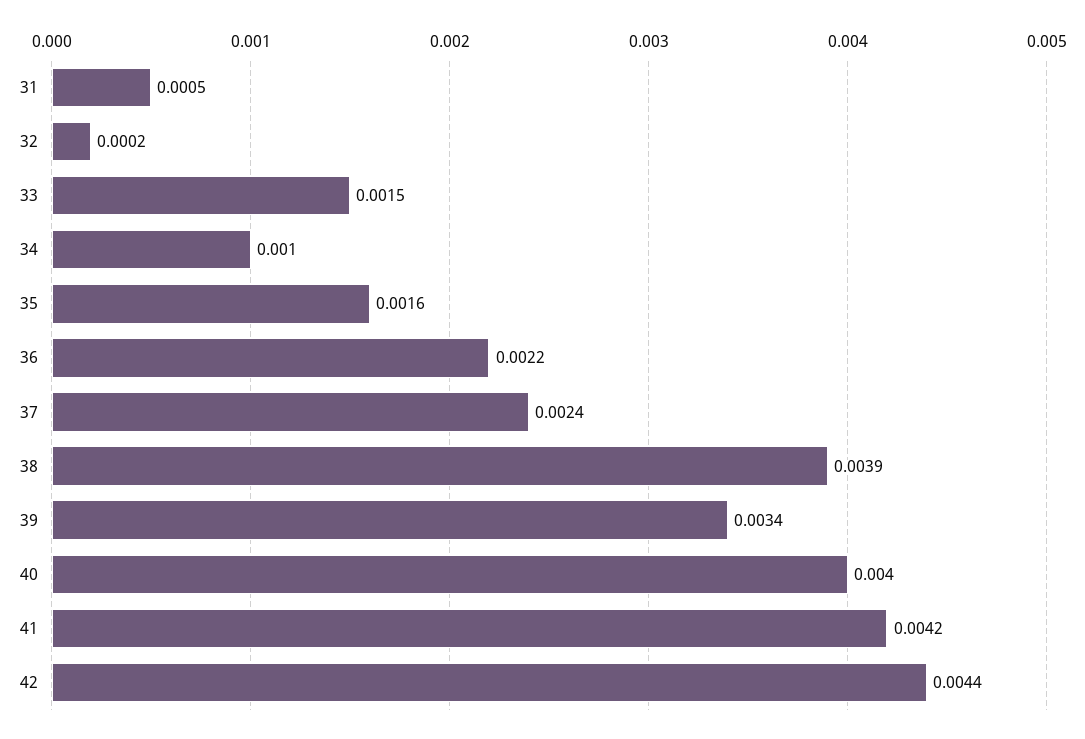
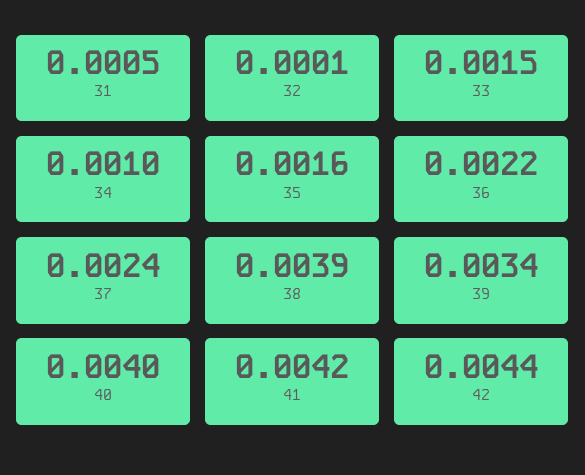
  {
    "31": 0.0005,
-   "32": 0.0002,
+   "32": 0.0001,
    "33": 0.0015,
    "34": 0.001,
    "35": 0.0016,
    "36": 0.0022,
    "37": 0.0024,
    "38": 0.0039,
    "39": 0.0034,
    "40": 0.004,
    "41": 0.0042,
    "42": 0.0044
  }

